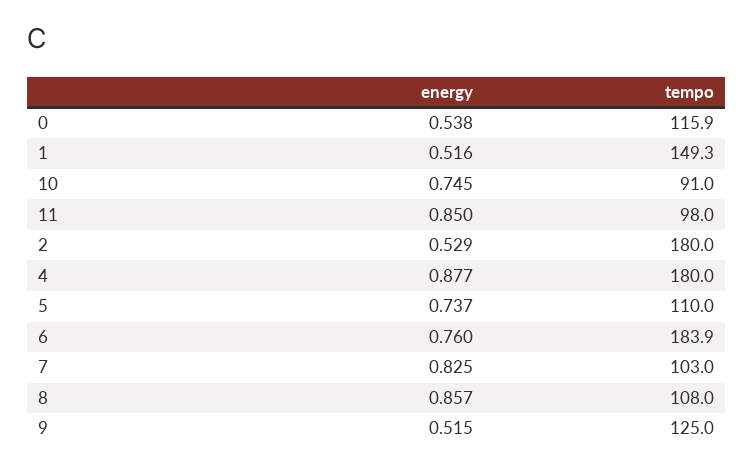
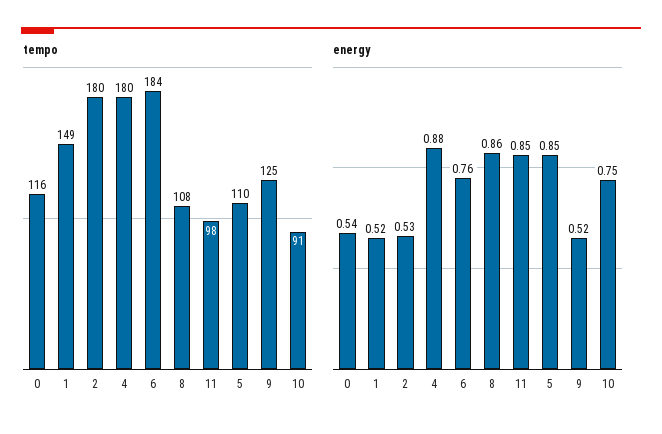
  {
    "energy": {
      "0": 0.538,
      "1": 0.516,
      "10": 0.745,
      "11": 0.85,
      "2": 0.529,
      "4": 0.877,
-     "5": 0.737,
+     "5": 0.85,
      "6": 0.76,
-     "7": 0.825,
      "8": 0.857,
      "9": 0.515
    },
    "tempo": {
      "0": 115.9,
      "1": 149.3,
      "10": 91,
      "11": 98,
      "2": 180,
      "4": 180,
      "5": 110,
      "6": 183.9,
-     "7": 103,
      "8": 108,
      "9": 125
    }
  }

